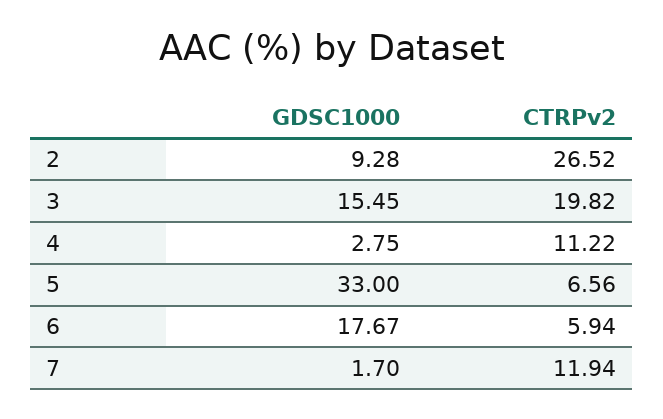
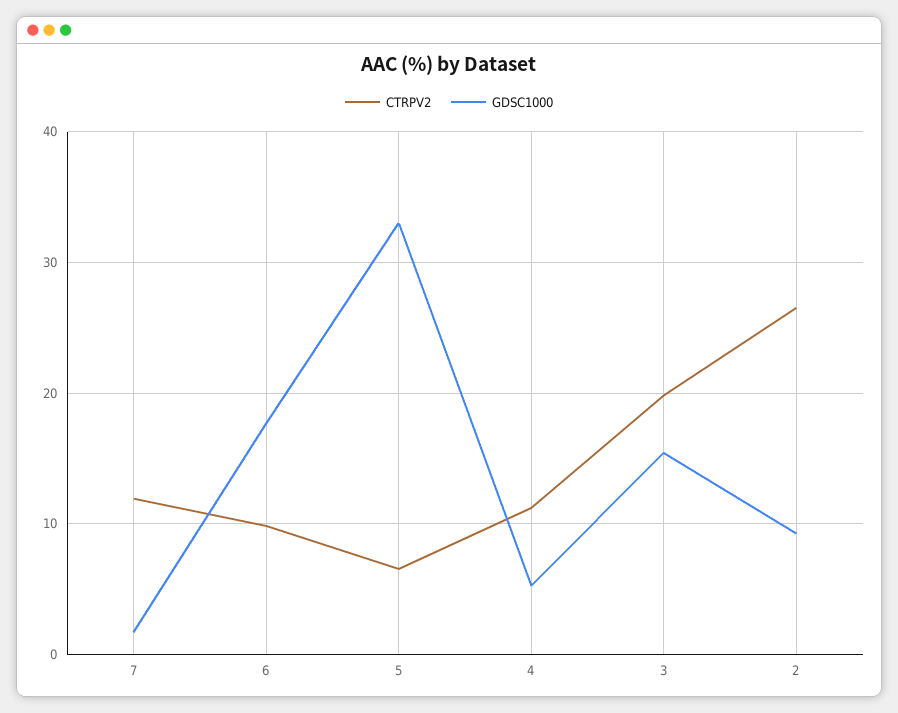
  {
    "GDSC1000": {
      "2": 9.28,
      "3": 15.45,
-     "4": 2.75,
+     "4": 5,
      "5": 33,
      "6": 17.67,
      "7": 1.7
    },
    "CTRPv2": {
      "2": 26.52,
      "3": 19.82,
      "4": 11.22,
      "5": 6.56,
-     "6": 5.94,
+     "6": 10,
      "7": 11.94
    }
  }

